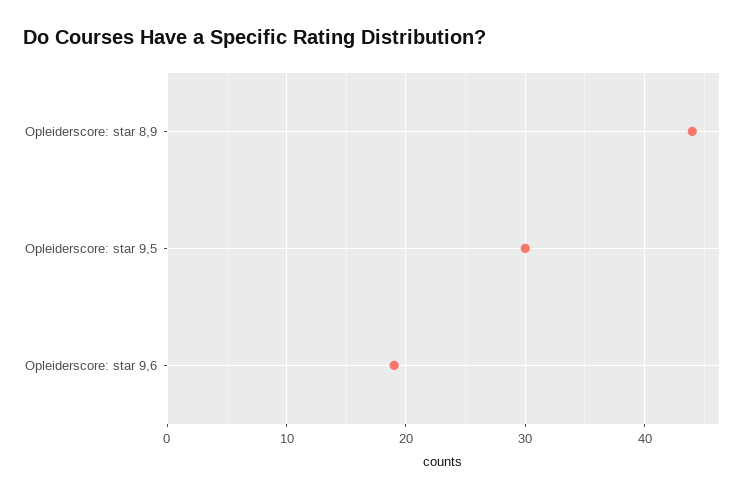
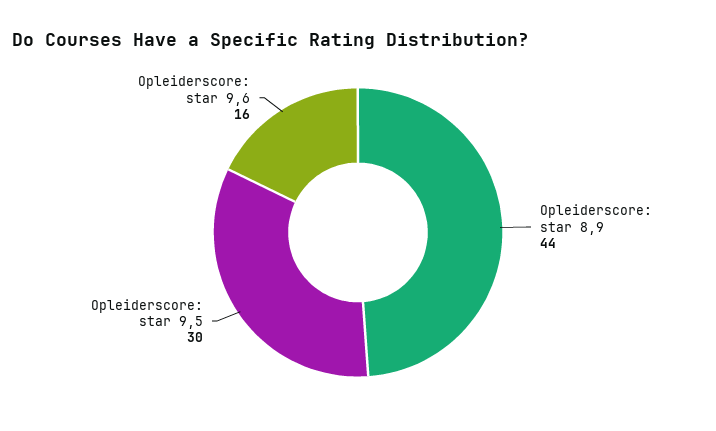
  {
    "Opleiderscore: star 8,9": 44,
    "Opleiderscore: star 9,5": 30,
-   "Opleiderscore: star 9,6": 19
+   "Opleiderscore: star 9,6": 16
  }

